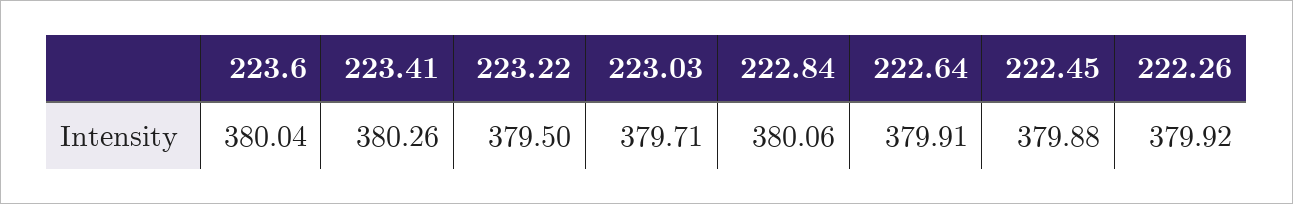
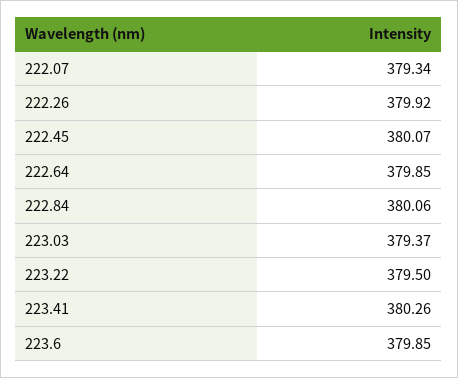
  {
-   "223.6": 380.04,
+   "223.6": 379.85,
    "223.41": 380.26,
    "223.22": 379.5,
-   "223.03": 379.71,
+   "223.03": 379.37,
    "222.84": 380.06,
-   "222.64": 379.91,
+   "222.64": 379.85,
-   "222.45": 379.88,
+   "222.45": 380.07,
-   "222.26": 379.92
+   "222.26": 379.92,
+   "222.07": 379.34
  }

